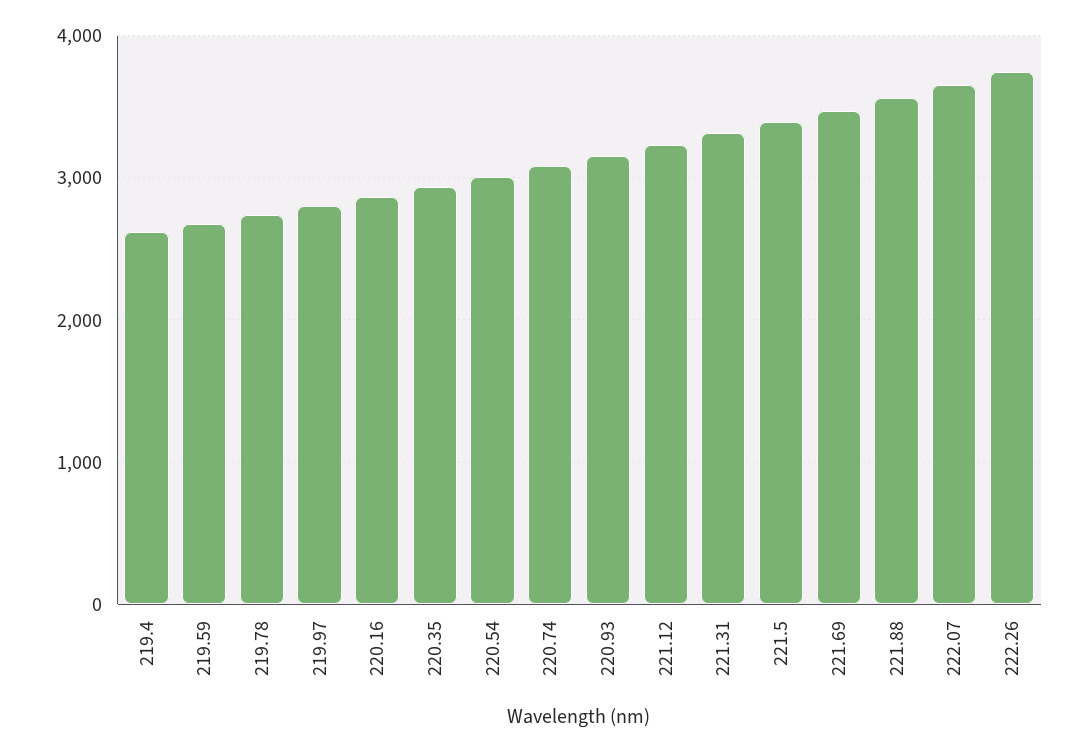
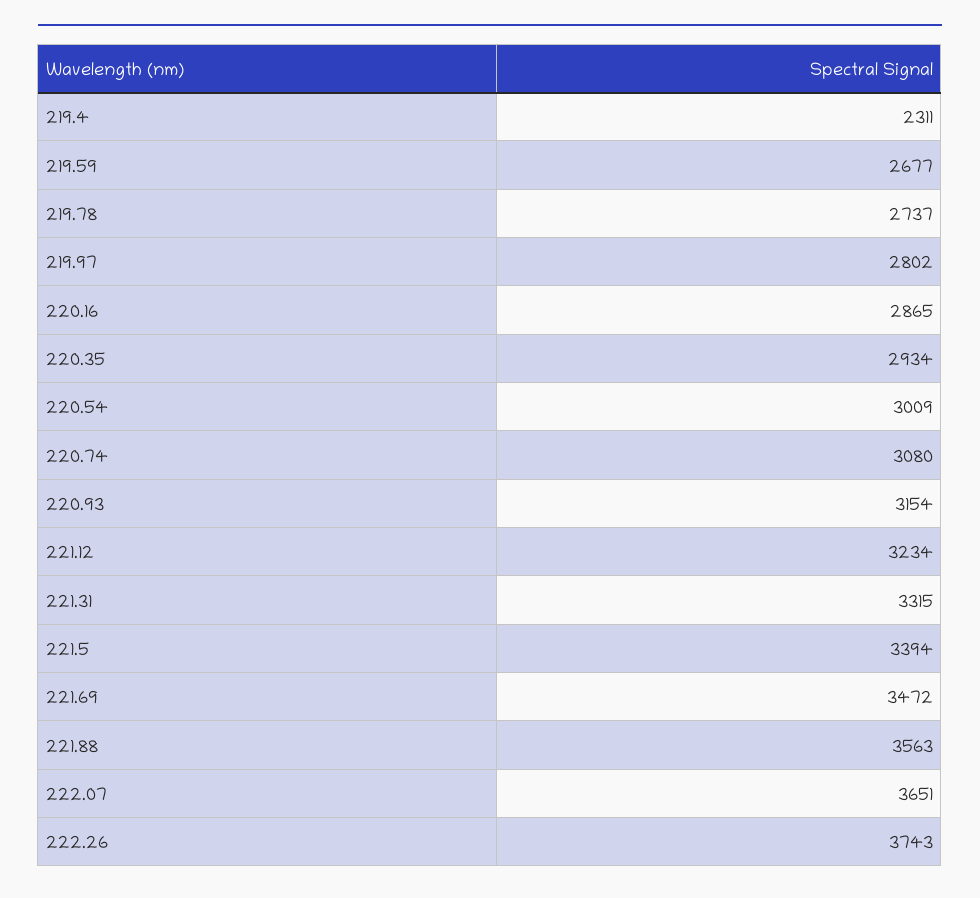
  {
-   "219.4": 2600,
+   "219.4": 2311,
    "219.59": 2677,
    "219.78": 2737,
    "219.97": 2802,
    "220.16": 2865,
    "220.35": 2934,
    "220.54": 3009,
    "220.74": 3080,
    "220.93": 3154,
    "221.12": 3234,
    "221.31": 3315,
    "221.5": 3394,
    "221.69": 3472,
    "221.88": 3563,
    "222.07": 3651,
    "222.26": 3743
  }

